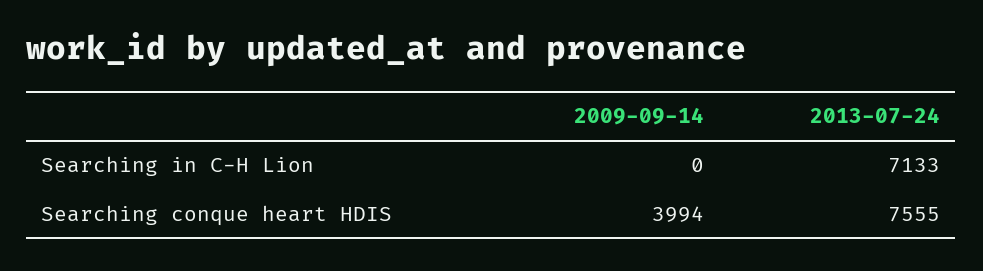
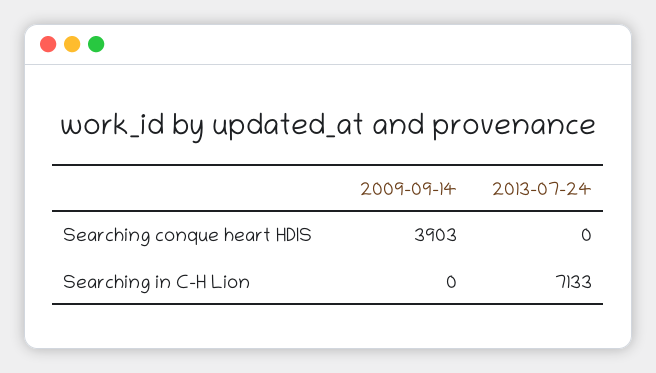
  {
    "2009-09-14": {
      "Searching in C-H Lion": 0,
-     "Searching conque heart HDIS": 3994
+     "Searching conque heart HDIS": 3903
    },
    "2013-07-24": {
      "Searching in C-H Lion": 7133,
-     "Searching conque heart HDIS": 7555
+     "Searching conque heart HDIS": 0
    }
  }

